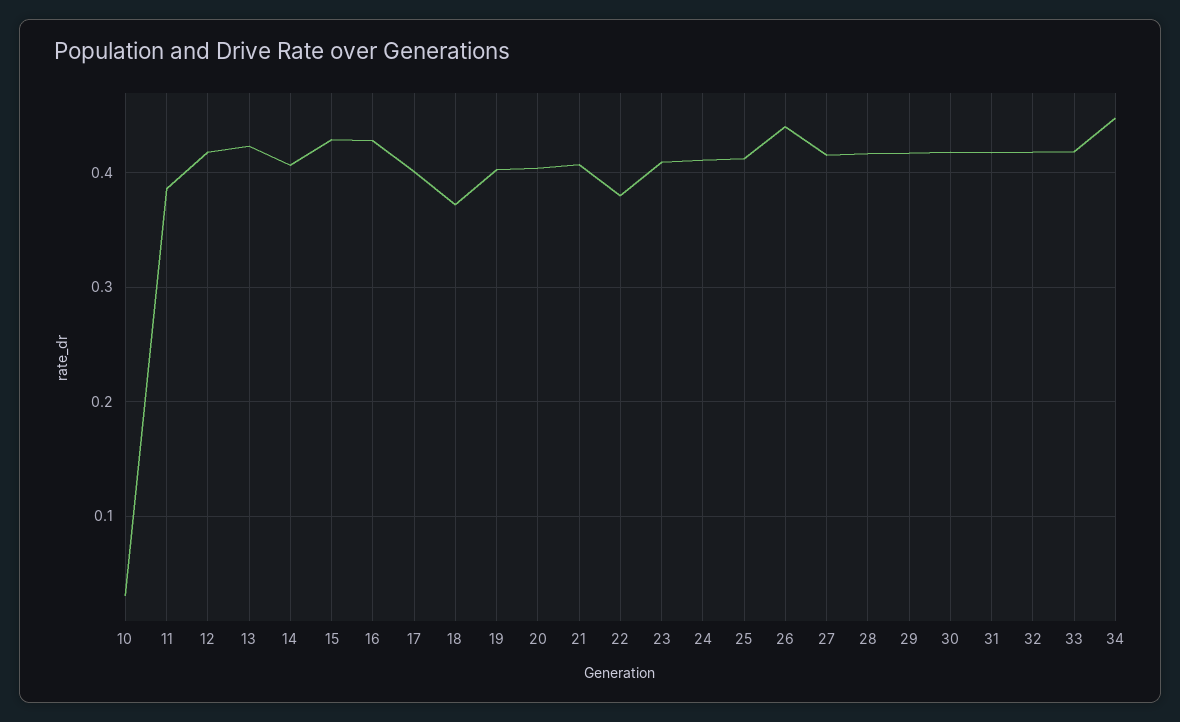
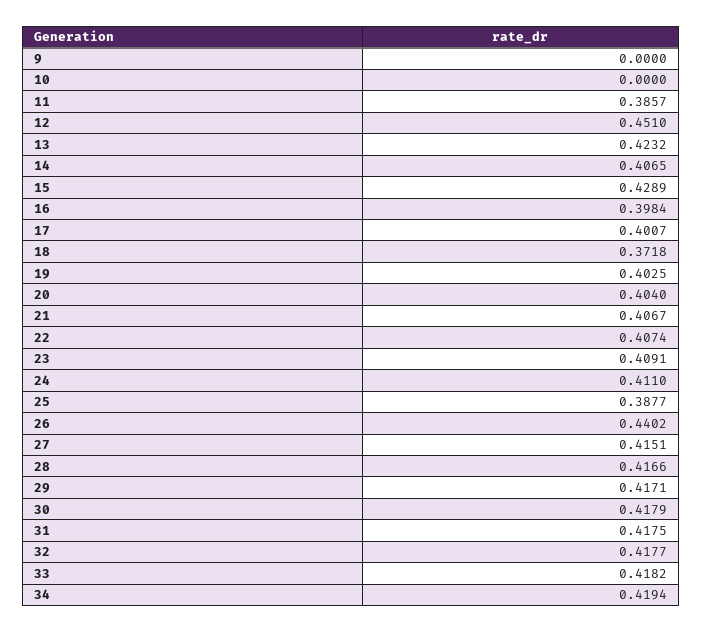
  {
-   "10": 0.03,
+   "10": 0,
    "11": 0.3857,
-   "12": 0.42,
+   "12": 0.451,
    "13": 0.4232,
    "14": 0.4065,
    "15": 0.4289,
-   "16": 0.43,
+   "16": 0.3984,
    "17": 0.4007,
    "18": 0.3718,
    "19": 0.4025,
    "20": 0.404,
    "21": 0.4067,
-   "22": 0.38,
+   "22": 0.4074,
    "23": 0.4091,
    "24": 0.411,
-   "25": 0.41,
+   "25": 0.3877,
    "26": 0.4402,
    "27": 0.4151,
    "28": 0.4166,
    "29": 0.4171,
    "30": 0.4179,
    "31": 0.4175,
    "32": 0.4177,
    "33": 0.4182,
-   "34": 0.45
+   "34": 0.4194,
+   "9": 0
  }

